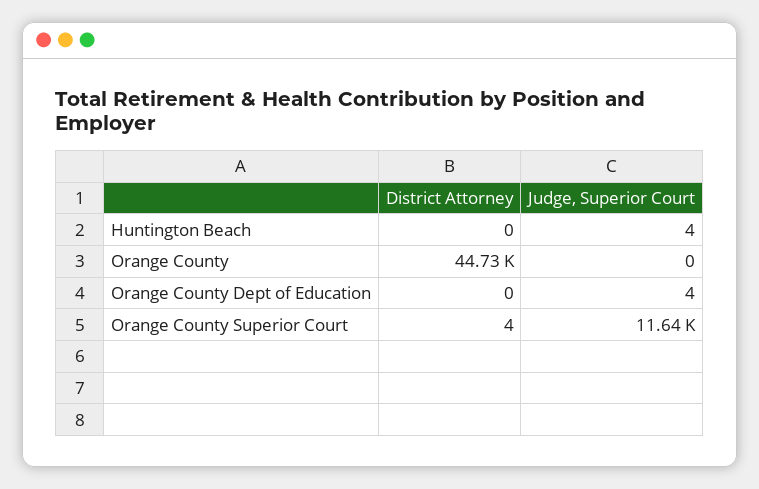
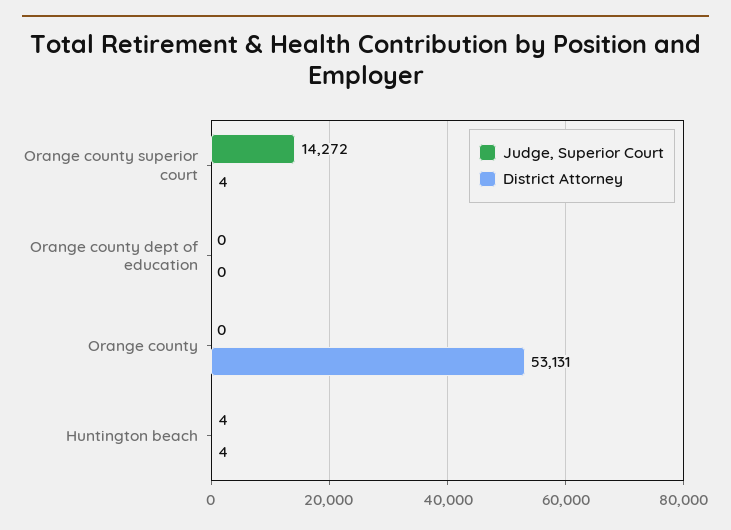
  {
    "District Attorney": {
-     "Huntington Beach": 0,
+     "Huntington Beach": 4,
-     "Orange County": 44730,
+     "Orange County": 53131,
      "Orange County Dept of Education": 0,
      "Orange County Superior Court": 4
    },
    "Judge, Superior Court": {
      "Huntington Beach": 4,
      "Orange County": 0,
-     "Orange County Dept of Education": 4,
+     "Orange County Dept of Education": 0,
-     "Orange County Superior Court": 11640
+     "Orange County Superior Court": 14272
    }
  }

